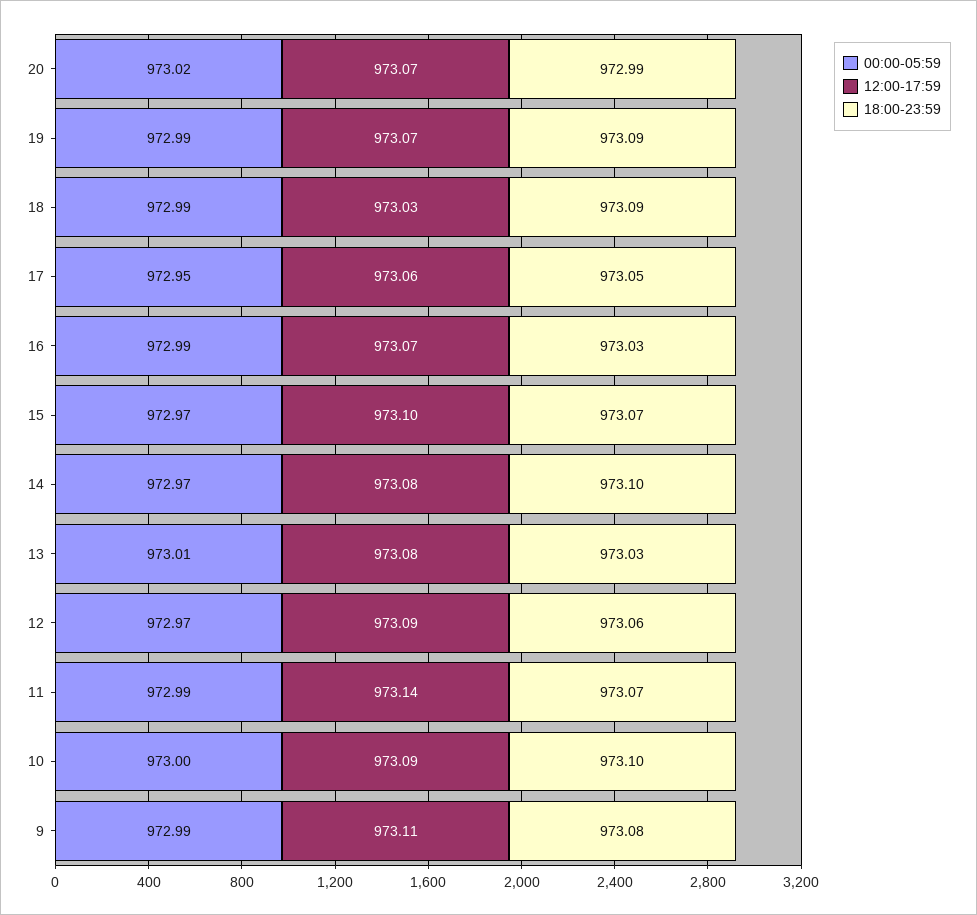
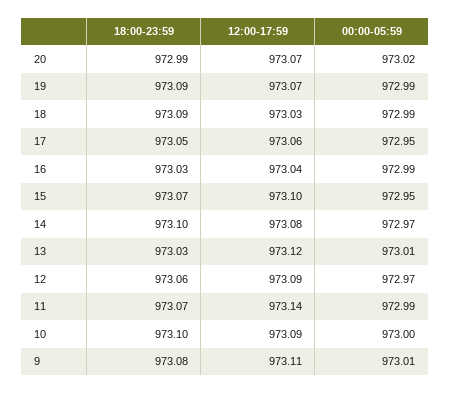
  {
    "00:00-05:59": {
      "20": 973.02,
      "19": 972.99,
      "18": 972.99,
      "17": 972.95,
      "16": 972.99,
-     "15": 972.97,
+     "15": 972.95,
      "14": 972.97,
      "13": 973.01,
      "12": 972.97,
      "11": 972.99,
      "10": 973,
-     "9": 972.99
+     "9": 973.01
    },
    "12:00-17:59": {
      "20": 973.07,
      "19": 973.07,
      "18": 973.03,
      "17": 973.06,
-     "16": 973.07,
+     "16": 973.04,
      "15": 973.1,
      "14": 973.08,
-     "13": 973.08,
+     "13": 973.12,
      "12": 973.09,
      "11": 973.14,
      "10": 973.09,
      "9": 973.11
    },
    "18:00-23:59": {
      "20": 972.99,
      "19": 973.09,
      "18": 973.09,
      "17": 973.05,
      "16": 973.03,
      "15": 973.07,
      "14": 973.1,
      "13": 973.03,
      "12": 973.06,
      "11": 973.07,
      "10": 973.1,
      "9": 973.08
    }
  }

